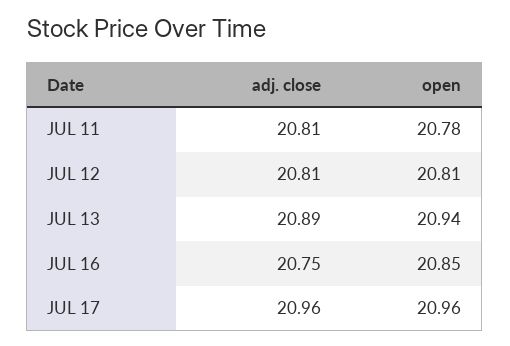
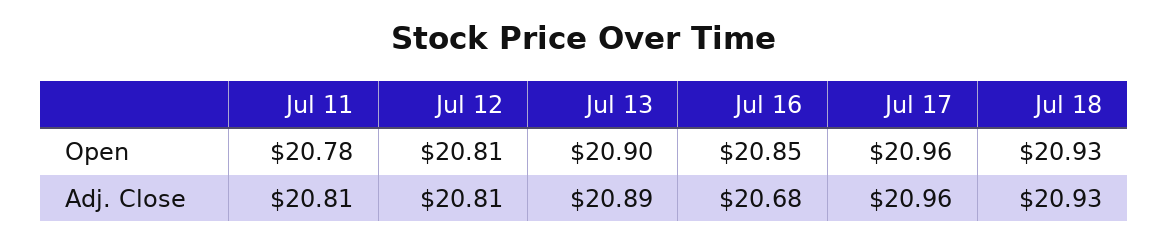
  {
    "adj. close": {
      "JUL 11": 20.81,
      "JUL 12": 20.81,
      "JUL 13": 20.89,
-     "JUL 16": 20.75,
+     "JUL 16": 20.68,
-     "JUL 17": 20.96
+     "JUL 17": 20.96,
+     "Jul 18": 20.93
    },
    "open": {
      "JUL 11": 20.78,
      "JUL 12": 20.81,
-     "JUL 13": 20.94,
+     "JUL 13": 20.9,
      "JUL 16": 20.85,
-     "JUL 17": 20.96
+     "JUL 17": 20.96,
+     "Jul 18": 20.93
    }
  }

